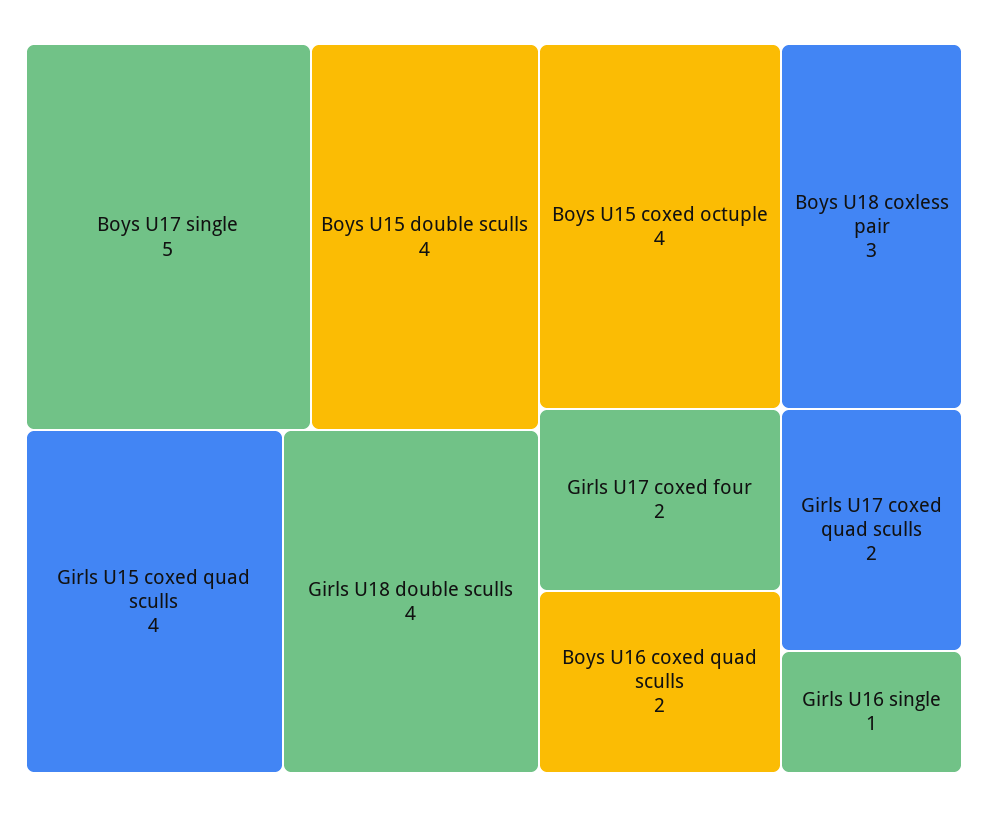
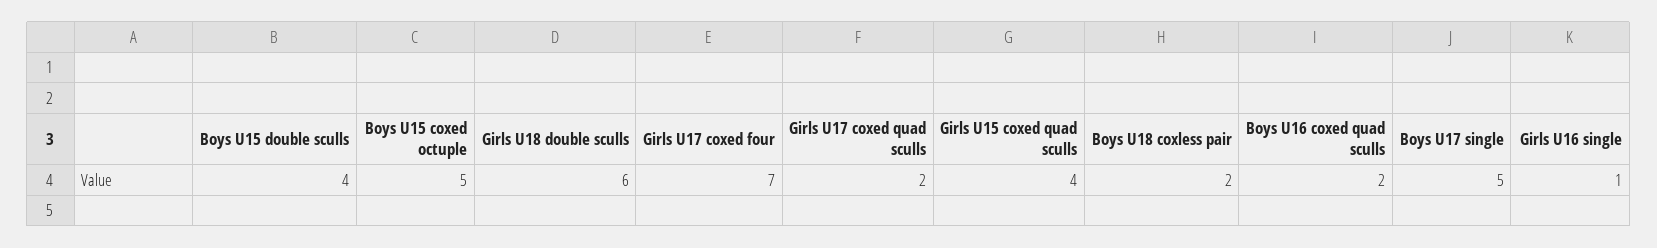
  {
    "Boys U17 single": 5,
    "Boys U15 double sculls": 4,
    "Girls U15 coxed quad sculls": 4,
-   "Girls U18 double sculls": 4,
+   "Girls U18 double sculls": 6,
-   "Boys U15 coxed octuple": 4,
+   "Boys U15 coxed octuple": 5,
-   "Boys U18 coxless pair": 3,
+   "Boys U18 coxless pair": 2,
-   "Girls U17 coxed four": 2,
+   "Girls U17 coxed four": 7,
    "Boys U16 coxed quad sculls": 2,
    "Girls U17 coxed quad sculls": 2,
    "Girls U16 single": 1
  }

